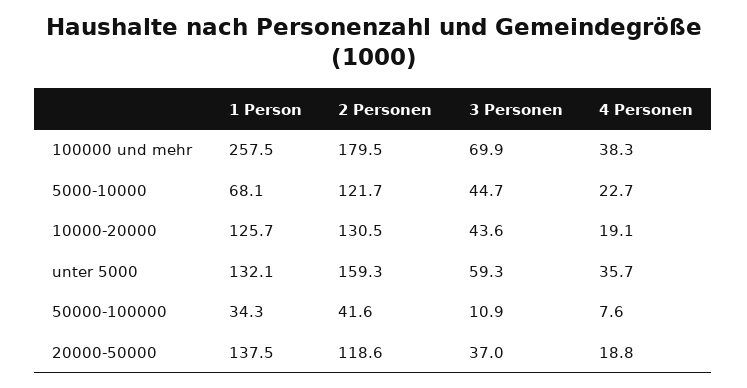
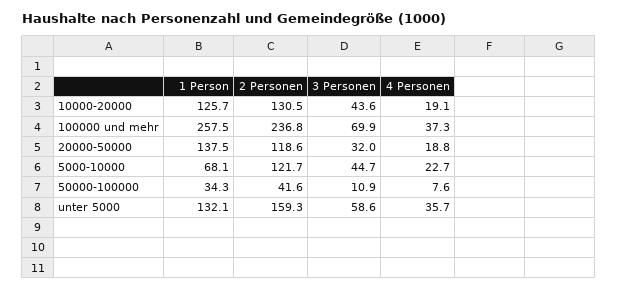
  {
    "1 Person": {
      "100000 und mehr": 257.5,
      "5000-10000": 68.1,
      "10000-20000": 125.7,
      "unter 5000": 132.1,
      "50000-100000": 34.3,
      "20000-50000": 137.5
    },
    "2 Personen": {
-     "100000 und mehr": 179.5,
+     "100000 und mehr": 236.8,
      "5000-10000": 121.7,
      "10000-20000": 130.5,
      "unter 5000": 159.3,
      "50000-100000": 41.6,
      "20000-50000": 118.6
    },
    "3 Personen": {
      "100000 und mehr": 69.9,
      "5000-10000": 44.7,
      "10000-20000": 43.6,
-     "unter 5000": 59.3,
+     "unter 5000": 58.6,
      "50000-100000": 10.9,
-     "20000-50000": 37
+     "20000-50000": 32
    },
    "4 Personen": {
-     "100000 und mehr": 38.3,
+     "100000 und mehr": 37.3,
      "5000-10000": 22.7,
      "10000-20000": 19.1,
      "unter 5000": 35.7,
      "50000-100000": 7.6,
      "20000-50000": 18.8
    }
  }

